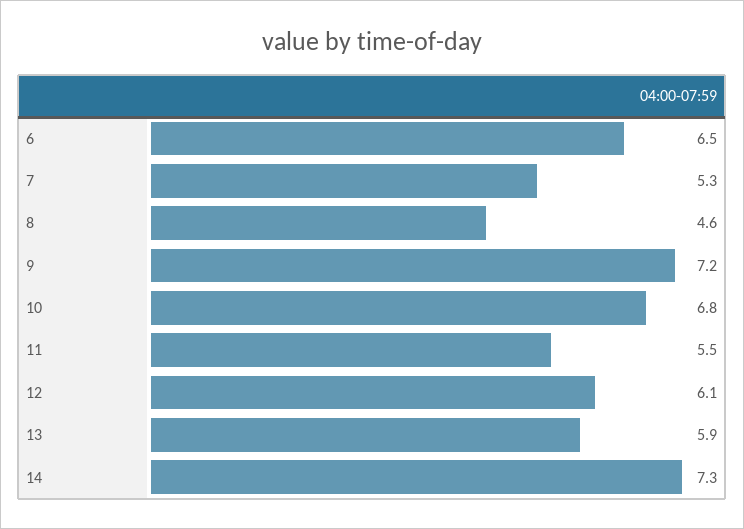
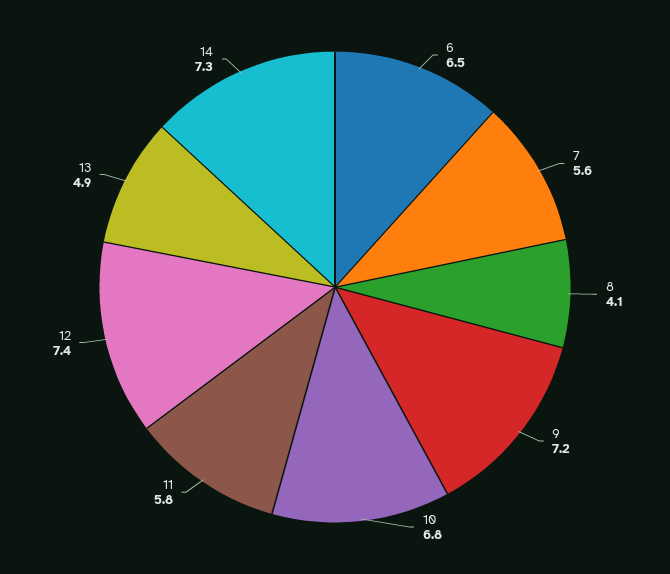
  {
    "6": 6.5,
-   "7": 5.3,
+   "7": 5.6,
-   "8": 4.6,
+   "8": 4.1,
    "9": 7.2,
    "10": 6.8,
-   "11": 5.5,
+   "11": 5.8,
-   "12": 6.1,
+   "12": 7.4,
-   "13": 5.9,
+   "13": 4.9,
    "14": 7.3
  }

